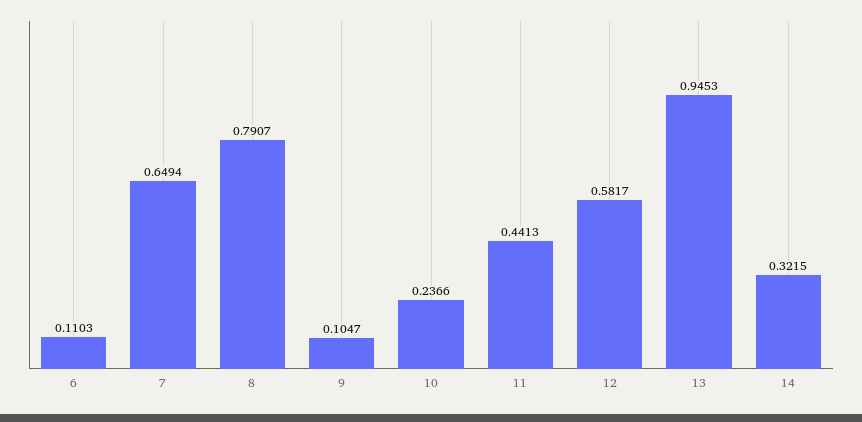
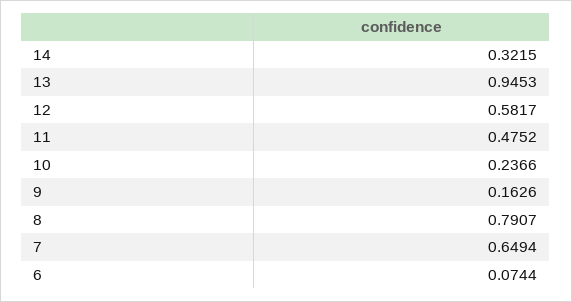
  {
-   "6": 0.1103,
+   "6": 0.0744,
    "7": 0.6494,
    "8": 0.7907,
-   "9": 0.1047,
+   "9": 0.1626,
    "10": 0.2366,
-   "11": 0.4413,
+   "11": 0.4752,
    "12": 0.5817,
    "13": 0.9453,
    "14": 0.3215
  }

